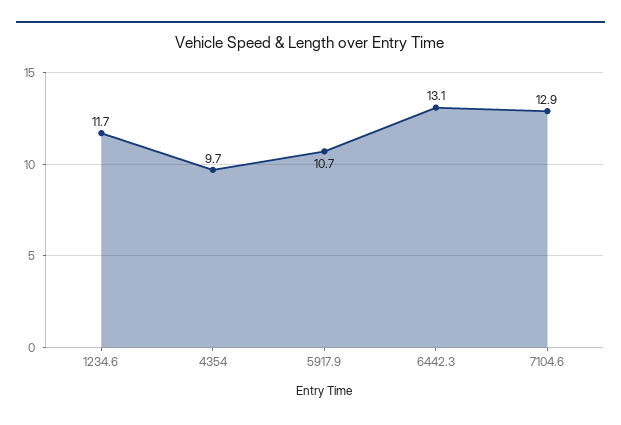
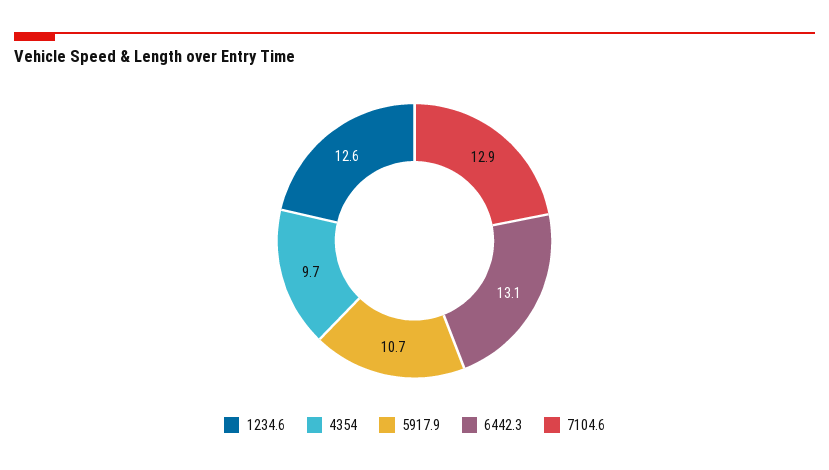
  {
-   "1234.6": 11.7,
+   "1234.6": 12.6,
    "4354": 9.7,
    "5917.9": 10.7,
    "6442.3": 13.1,
    "7104.6": 12.9
  }

